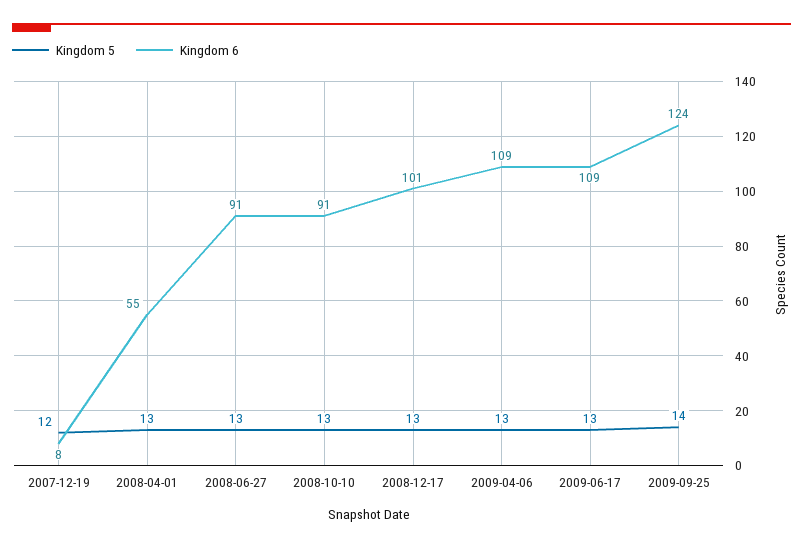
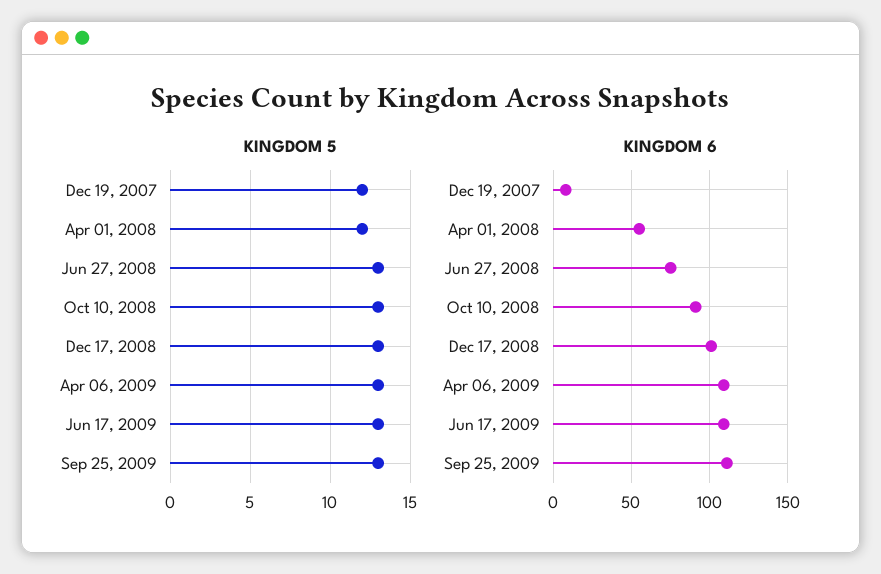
  {
    "Kingdom 5": {
      "2007-12-19": 12,
-     "2008-04-01": 13,
+     "2008-04-01": 12,
      "2008-06-27": 13,
      "2008-10-10": 13,
      "2008-12-17": 13,
      "2009-04-06": 13,
      "2009-06-17": 13,
-     "2009-09-25": 14
+     "2009-09-25": 13
    },
    "Kingdom 6": {
      "2007-12-19": 8,
      "2008-04-01": 55,
-     "2008-06-27": 91,
+     "2008-06-27": 75,
      "2008-10-10": 91,
      "2008-12-17": 101,
      "2009-04-06": 109,
      "2009-06-17": 109,
-     "2009-09-25": 124
+     "2009-09-25": 110
    }
  }

